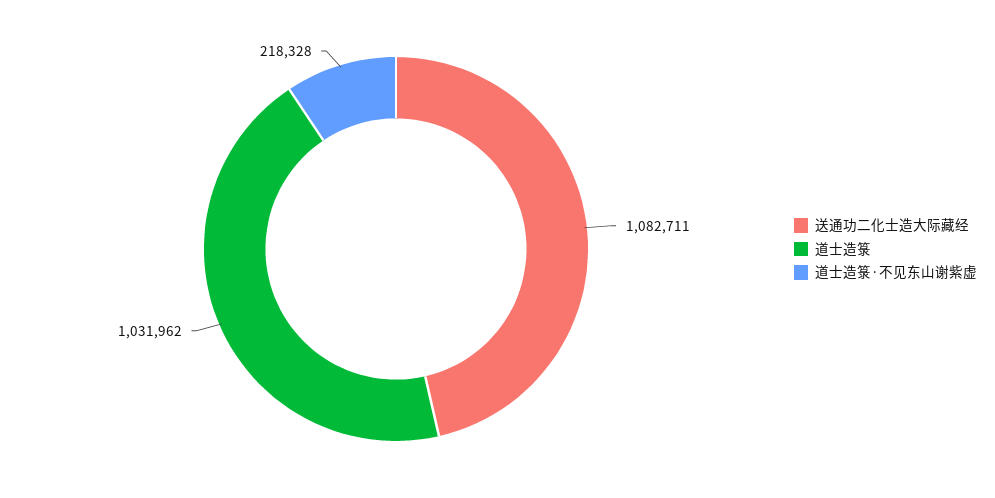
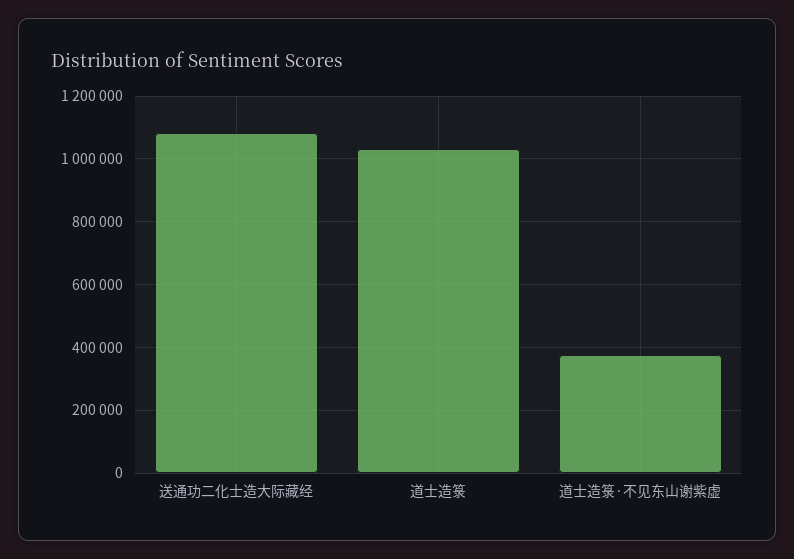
  {
    "送通功二化士造大际藏经": 1082711,
    "道士造箓": 1031962,
-   "道士造箓·不见东山谢紫虚": 218328
+   "道士造箓·不见东山谢紫虚": 380000
  }

